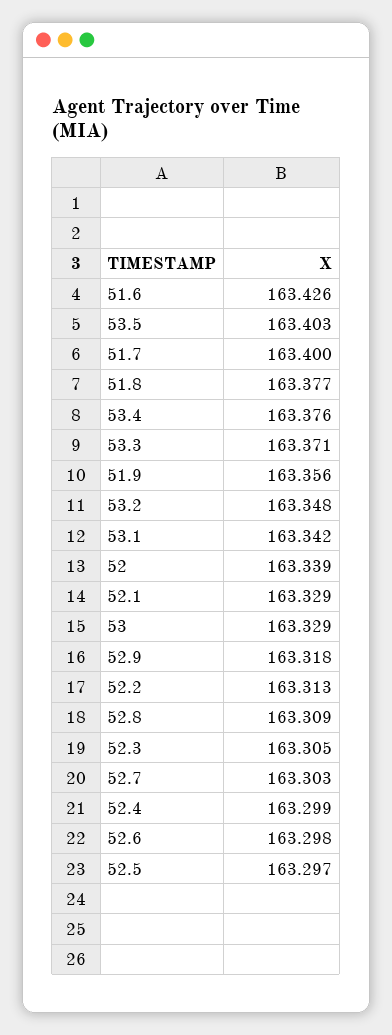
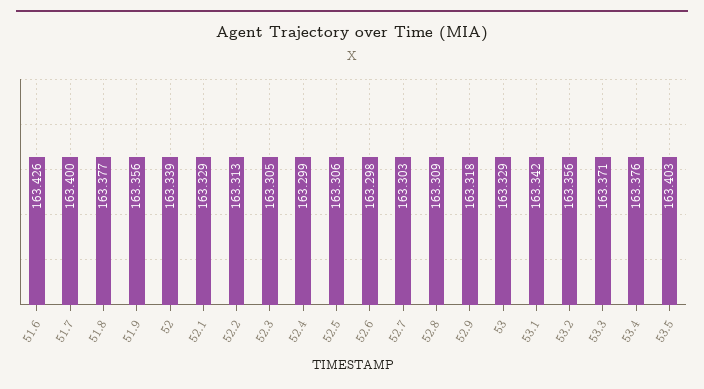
  {
    "51.6": 163.426,
    "53.5": 163.403,
    "51.7": 163.4,
    "51.8": 163.377,
    "53.4": 163.376,
    "53.3": 163.371,
    "51.9": 163.356,
-   "53.2": 163.348,
+   "53.2": 163.356,
    "53.1": 163.342,
    "52": 163.339,
    "52.1": 163.329,
    "53": 163.329,
    "52.9": 163.318,
    "52.2": 163.313,
    "52.8": 163.309,
    "52.3": 163.305,
    "52.7": 163.303,
    "52.4": 163.299,
    "52.6": 163.298,
-   "52.5": 163.297
+   "52.5": 163.306
  }

